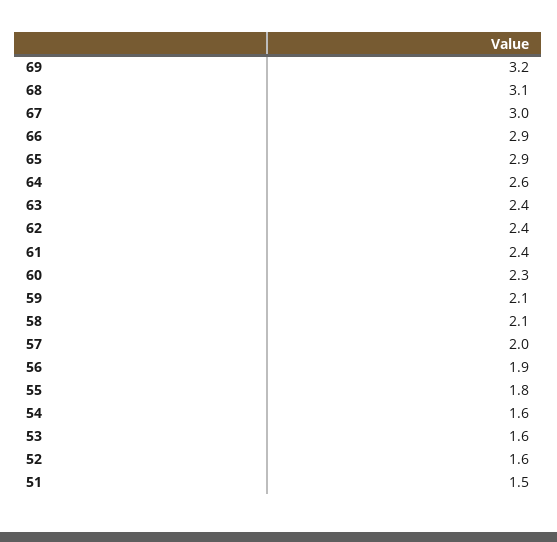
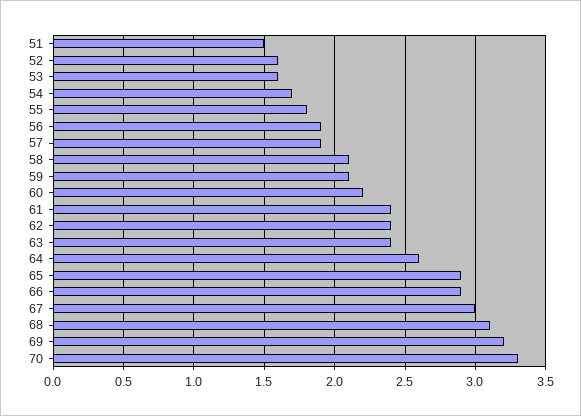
  {
    "69": 3.2,
    "68": 3.1,
    "67": 3,
    "66": 2.9,
    "65": 2.9,
    "64": 2.6,
    "63": 2.4,
    "62": 2.4,
    "61": 2.4,
-   "60": 2.3,
+   "60": 2.2,
    "59": 2.1,
    "58": 2.1,
-   "57": 2,
+   "57": 1.9,
    "56": 1.9,
    "55": 1.8,
-   "54": 1.6,
+   "54": 1.7,
    "53": 1.6,
    "52": 1.6,
-   "51": 1.5
+   "51": 1.5,
+   "70": 3.3
  }

